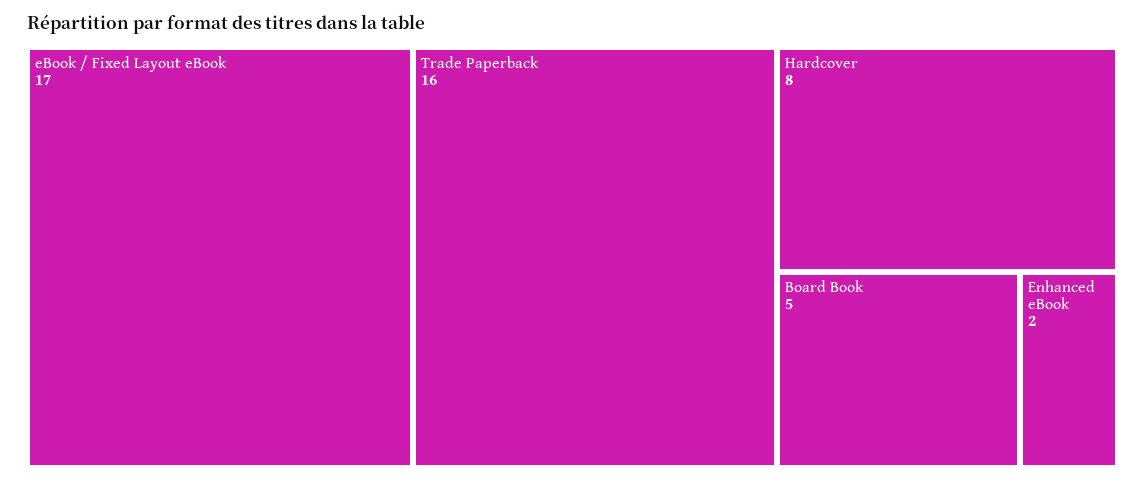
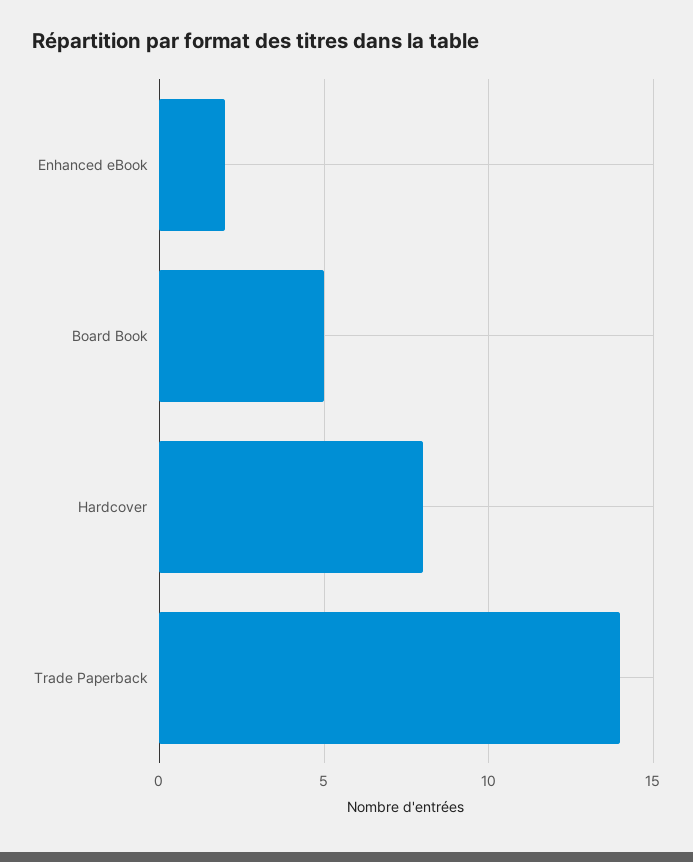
  {
-   "eBook / Fixed Layout eBook": 17,
-   "Trade Paperback": 16,
+   "Trade Paperback": 14,
    "Hardcover": 8,
    "Board Book": 5,
    "Enhanced eBook": 2
  }

